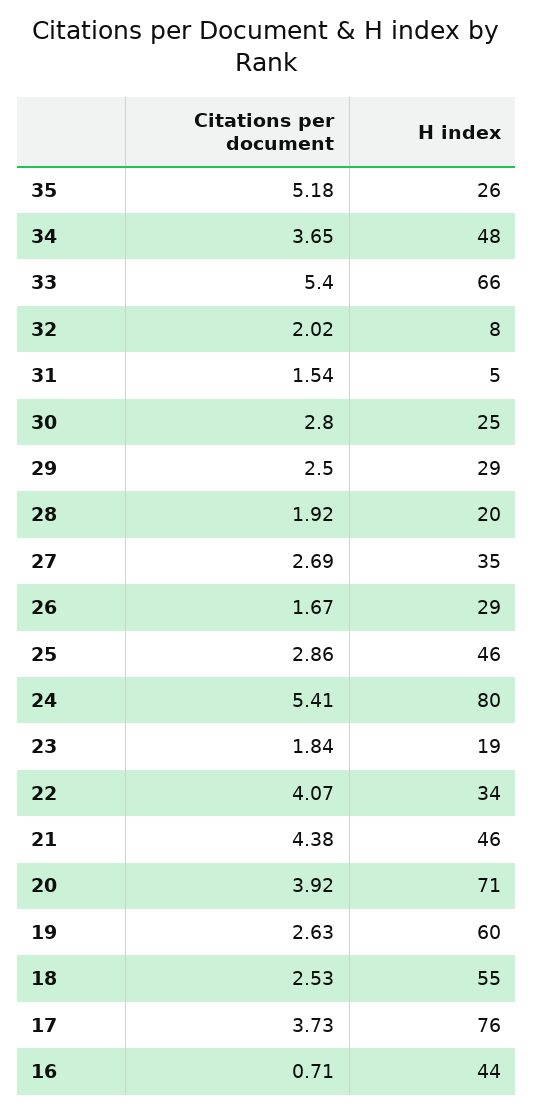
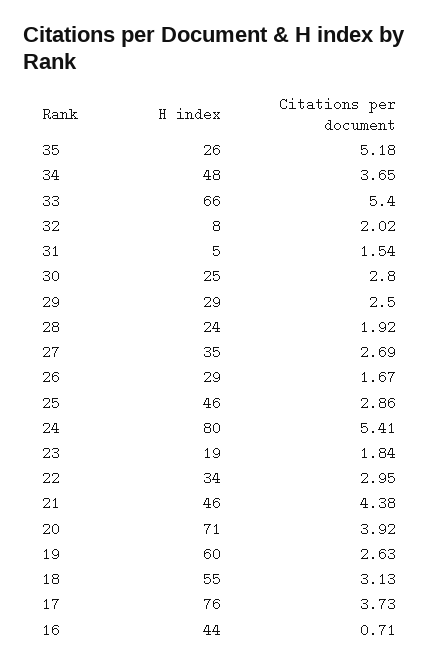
  {
    "Citations per document": {
      "35": 5.18,
      "34": 3.65,
      "33": 5.4,
      "32": 2.02,
      "31": 1.54,
      "30": 2.8,
      "29": 2.5,
      "28": 1.92,
      "27": 2.69,
      "26": 1.67,
      "25": 2.86,
      "24": 5.41,
      "23": 1.84,
-     "22": 4.07,
+     "22": 2.95,
      "21": 4.38,
      "20": 3.92,
      "19": 2.63,
-     "18": 2.53,
+     "18": 3.13,
      "17": 3.73,
      "16": 0.71
    },
    "H index": {
      "35": 26,
      "34": 48,
      "33": 66,
      "32": 8,
      "31": 5,
      "30": 25,
      "29": 29,
-     "28": 20,
+     "28": 24,
      "27": 35,
      "26": 29,
      "25": 46,
      "24": 80,
      "23": 19,
      "22": 34,
      "21": 46,
      "20": 71,
      "19": 60,
      "18": 55,
      "17": 76,
      "16": 44
    }
  }

